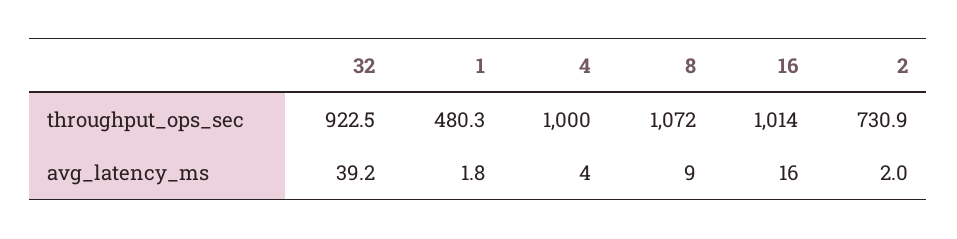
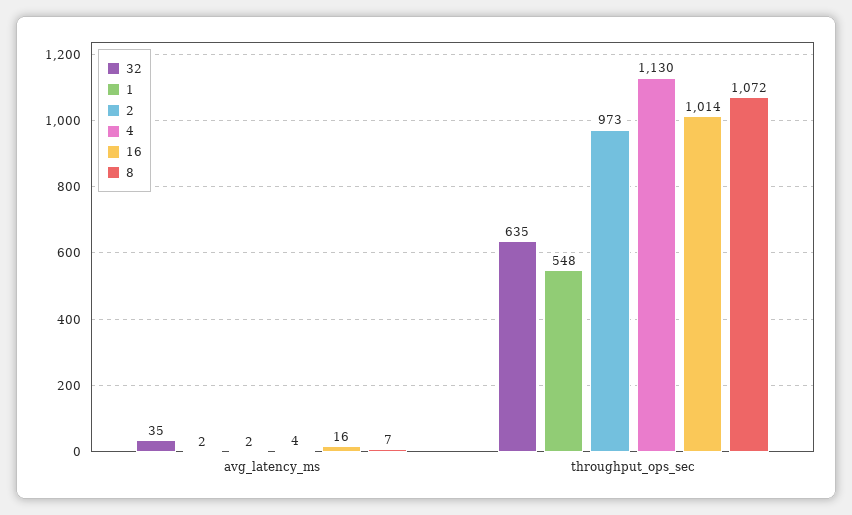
  {
    "32": {
-     "throughput_ops_sec": 922.5,
+     "throughput_ops_sec": 635,
-     "avg_latency_ms": 39.2
+     "avg_latency_ms": 35
    },
    "1": {
-     "throughput_ops_sec": 480.3,
+     "throughput_ops_sec": 548,
      "avg_latency_ms": 1.8
    },
    "4": {
-     "throughput_ops_sec": 1000,
+     "throughput_ops_sec": 1130,
      "avg_latency_ms": 4
    },
    "8": {
      "throughput_ops_sec": 1072,
-     "avg_latency_ms": 9
+     "avg_latency_ms": 7
    },
    "16": {
      "throughput_ops_sec": 1014,
      "avg_latency_ms": 16
    },
    "2": {
-     "throughput_ops_sec": 730.9,
+     "throughput_ops_sec": 973,
      "avg_latency_ms": 2
    }
  }

